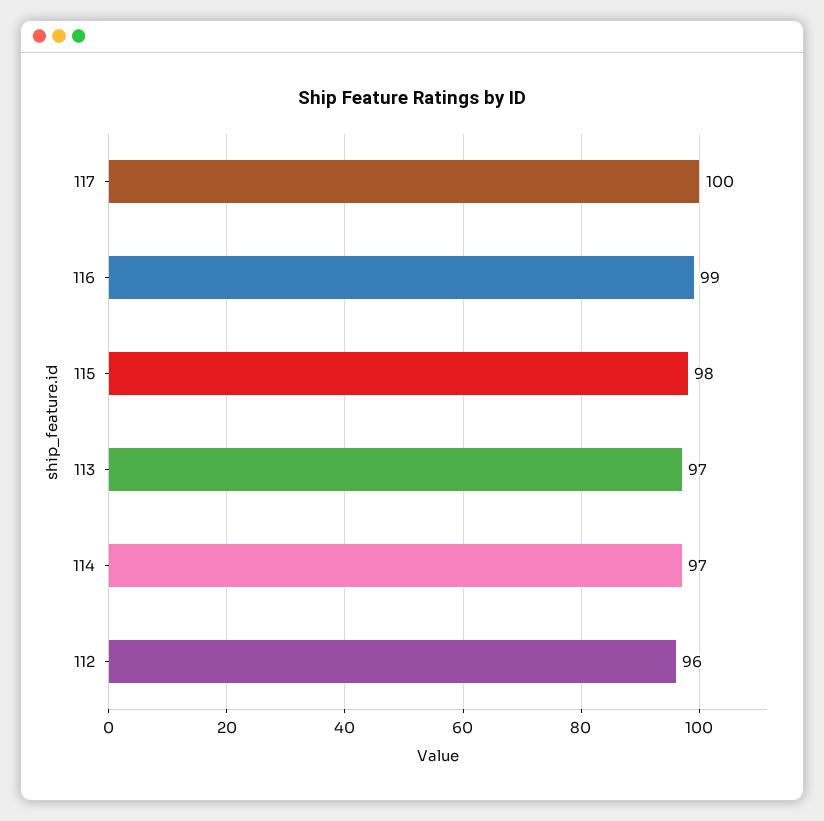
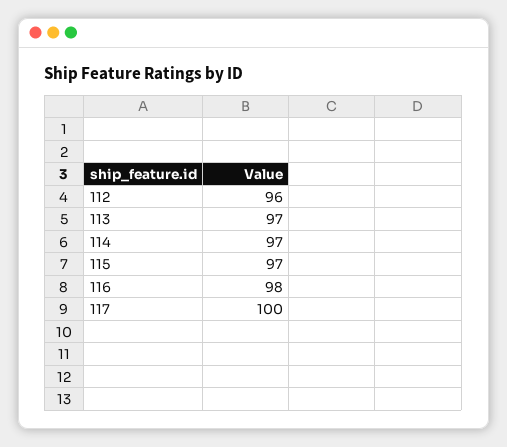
  {
    "117": 100,
-   "116": 99,
+   "116": 98,
-   "115": 98,
+   "115": 97,
    "113": 97,
    "114": 97,
    "112": 96
  }

